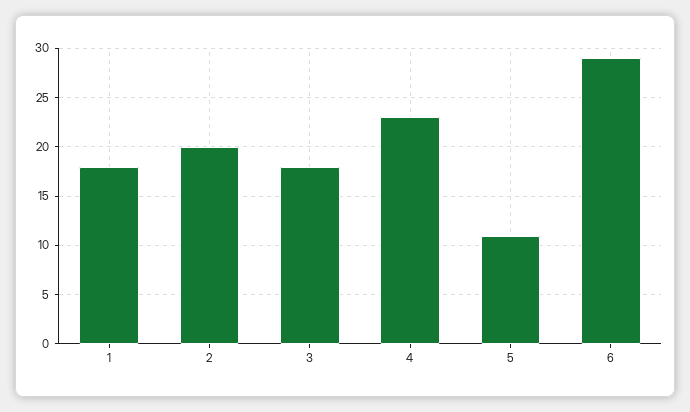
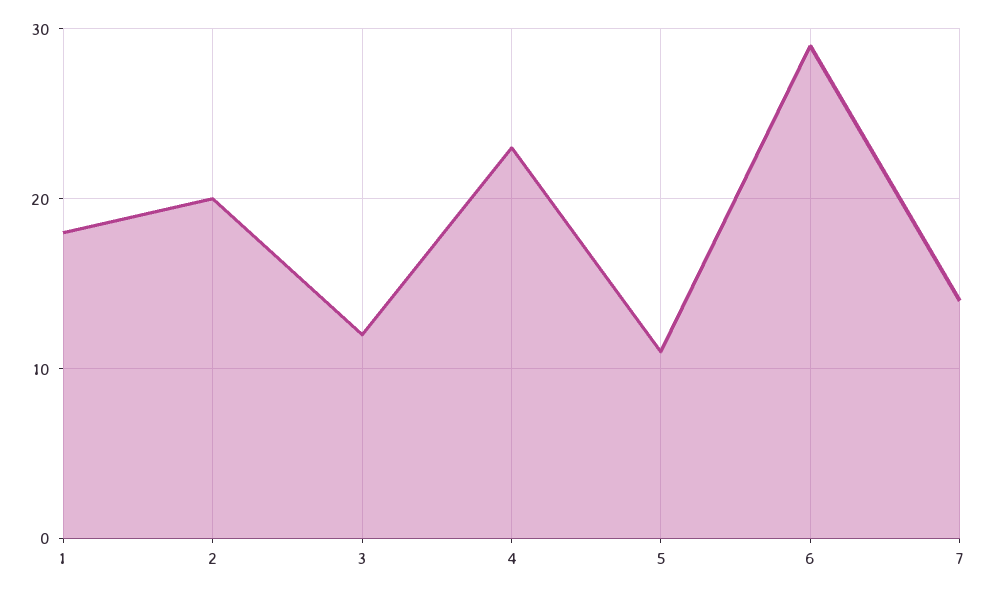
  {
    "1": 18,
    "2": 20,
-   "3": 18,
+   "3": 12,
    "4": 23,
    "5": 11,
-   "6": 29
+   "6": 29,
+   "7": 14
  }

